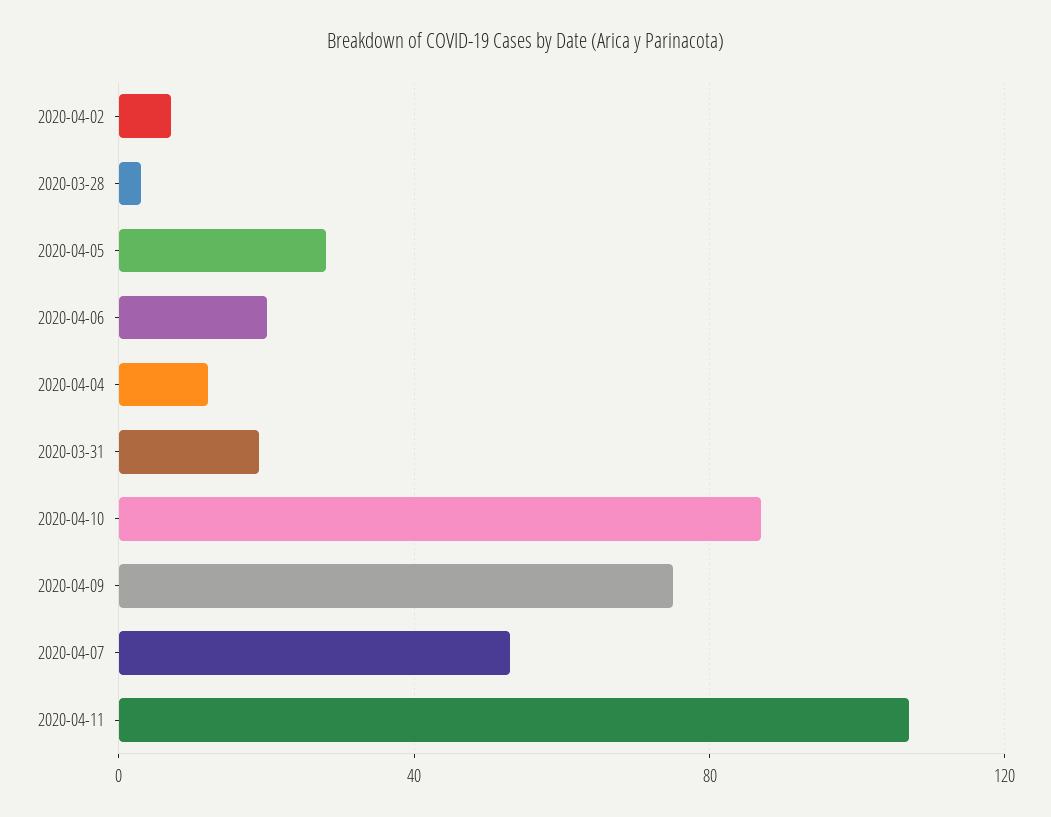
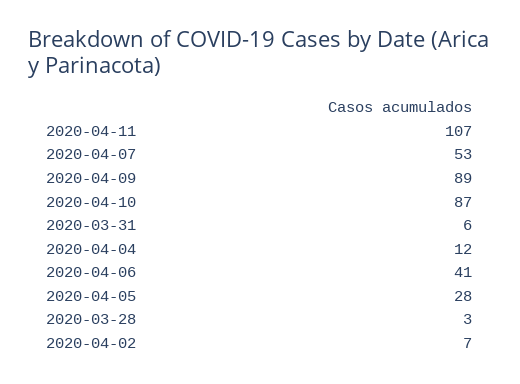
  {
    "2020-04-02": 7,
    "2020-03-28": 3,
    "2020-04-05": 28,
-   "2020-04-06": 20,
+   "2020-04-06": 41,
    "2020-04-04": 12,
-   "2020-03-31": 20,
+   "2020-03-31": 6,
    "2020-04-10": 87,
-   "2020-04-09": 75,
+   "2020-04-09": 89,
    "2020-04-07": 53,
    "2020-04-11": 107
  }

